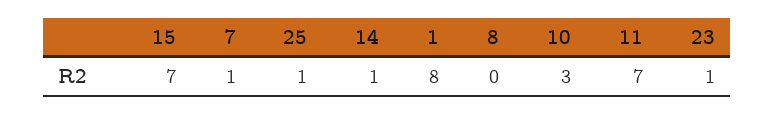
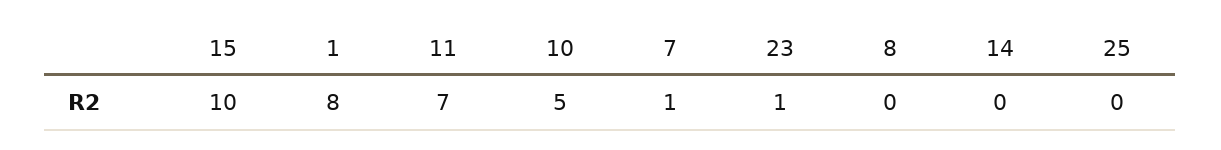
  {
-   "15": 7,
+   "15": 10,
    "7": 1,
-   "25": 1,
+   "25": 0,
-   "14": 1,
+   "14": 0,
    "1": 8,
    "8": 0,
-   "10": 3,
+   "10": 5,
    "11": 7,
    "23": 1
  }

